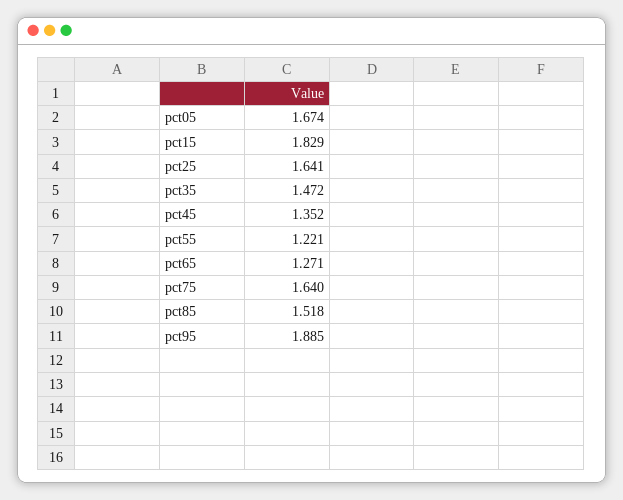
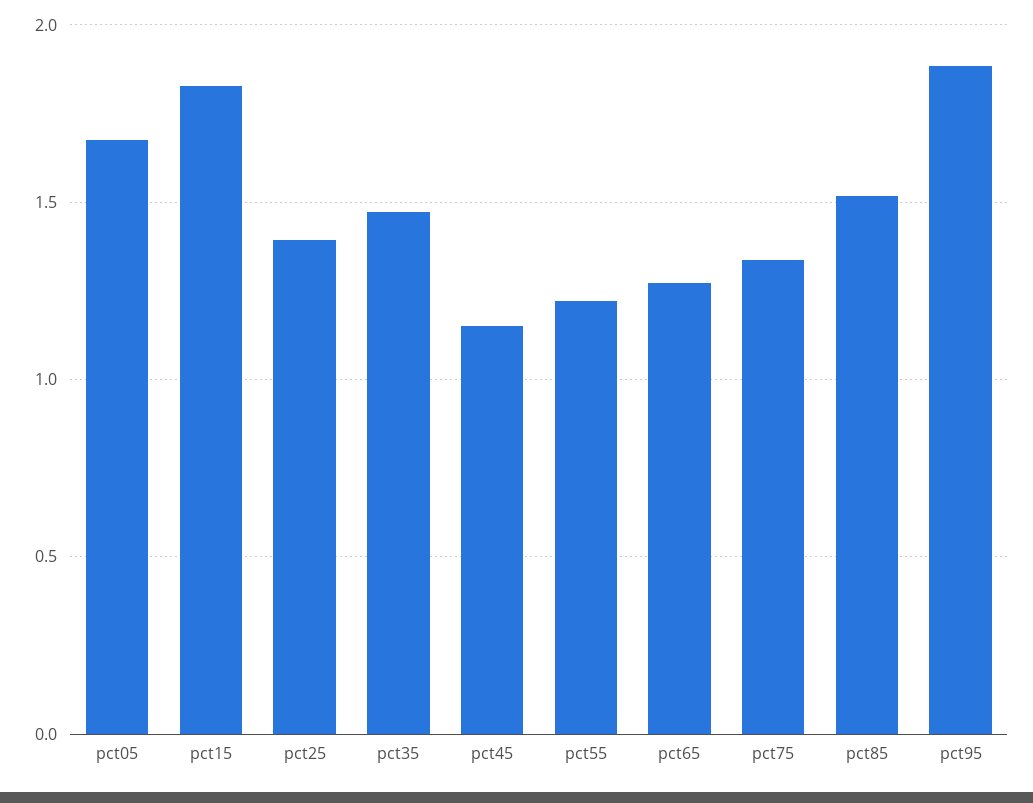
  {
    "pct05": 1.674,
    "pct15": 1.829,
-   "pct25": 1.641,
+   "pct25": 1.4,
    "pct35": 1.472,
-   "pct45": 1.352,
+   "pct45": 1.15,
    "pct55": 1.221,
    "pct65": 1.271,
-   "pct75": 1.64,
+   "pct75": 1.35,
    "pct85": 1.518,
    "pct95": 1.885
  }

